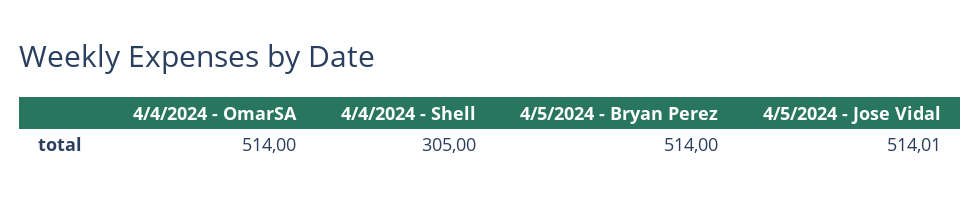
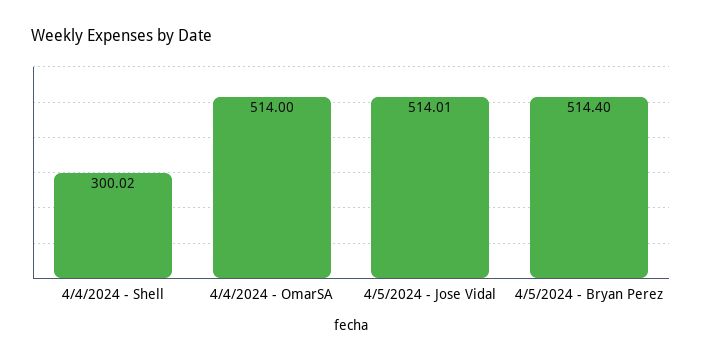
  {
    "4/4/2024 - OmarSA": 514,
-   "4/4/2024 - Shell": 305,
+   "4/4/2024 - Shell": 300.02,
-   "4/5/2024 - Bryan Perez": 514,
+   "4/5/2024 - Bryan Perez": 514.4,
    "4/5/2024 - Jose Vidal": 514.01
  }

